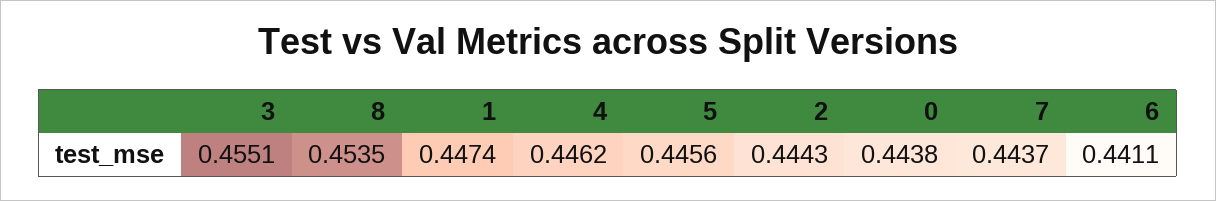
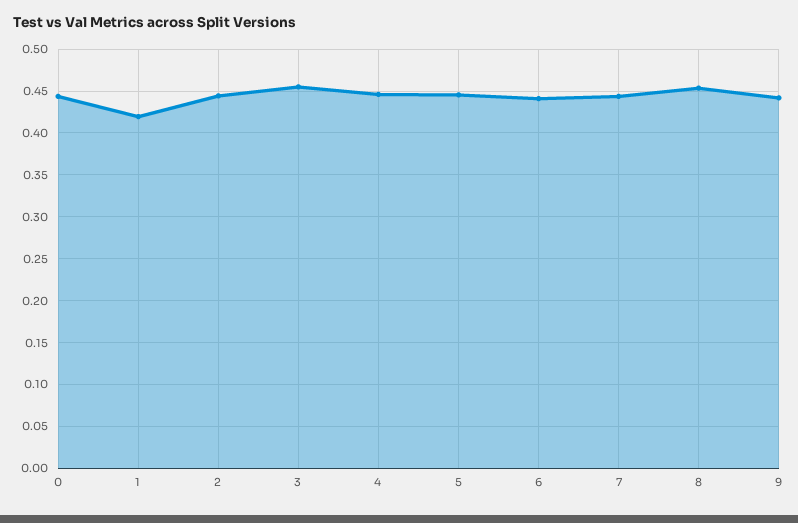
  {
    "3": 0.4551,
    "8": 0.4535,
-   "1": 0.4474,
+   "1": 0.42,
    "4": 0.4462,
    "5": 0.4456,
    "2": 0.4443,
    "0": 0.4438,
    "7": 0.4437,
-   "6": 0.4411
+   "6": 0.4411,
+   "9": 0.44
  }

